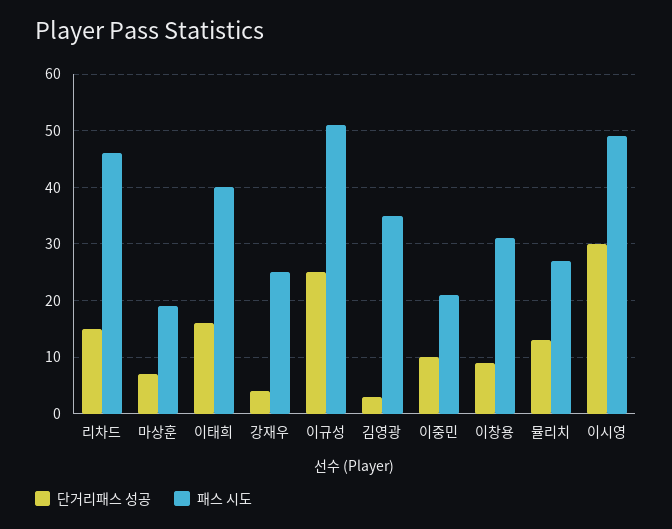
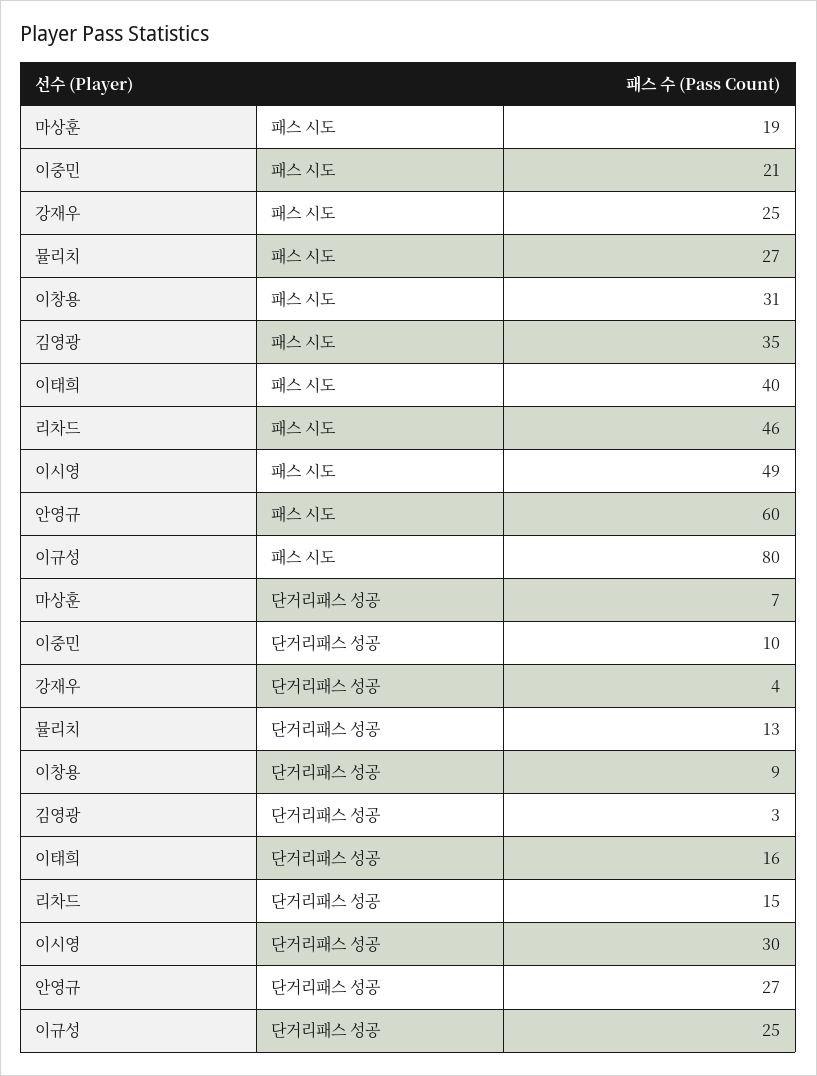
  {
    "단거리패스 성공": {
      "리차드": 15,
      "마상훈": 7,
      "이태희": 16,
      "강재우": 4,
      "이규성": 25,
      "김영광": 3,
      "이중민": 10,
      "이창용": 9,
      "뮬리치": 13,
-     "이시영": 30
+     "이시영": 30,
+     "안영규": 27
    },
    "패스 시도": {
      "리차드": 46,
      "마상훈": 19,
      "이태희": 40,
      "강재우": 25,
-     "이규성": 50,
+     "이규성": 80,
      "김영광": 35,
      "이중민": 21,
      "이창용": 31,
      "뮬리치": 27,
-     "이시영": 49
+     "이시영": 49,
+     "안영규": 60
    }
  }

